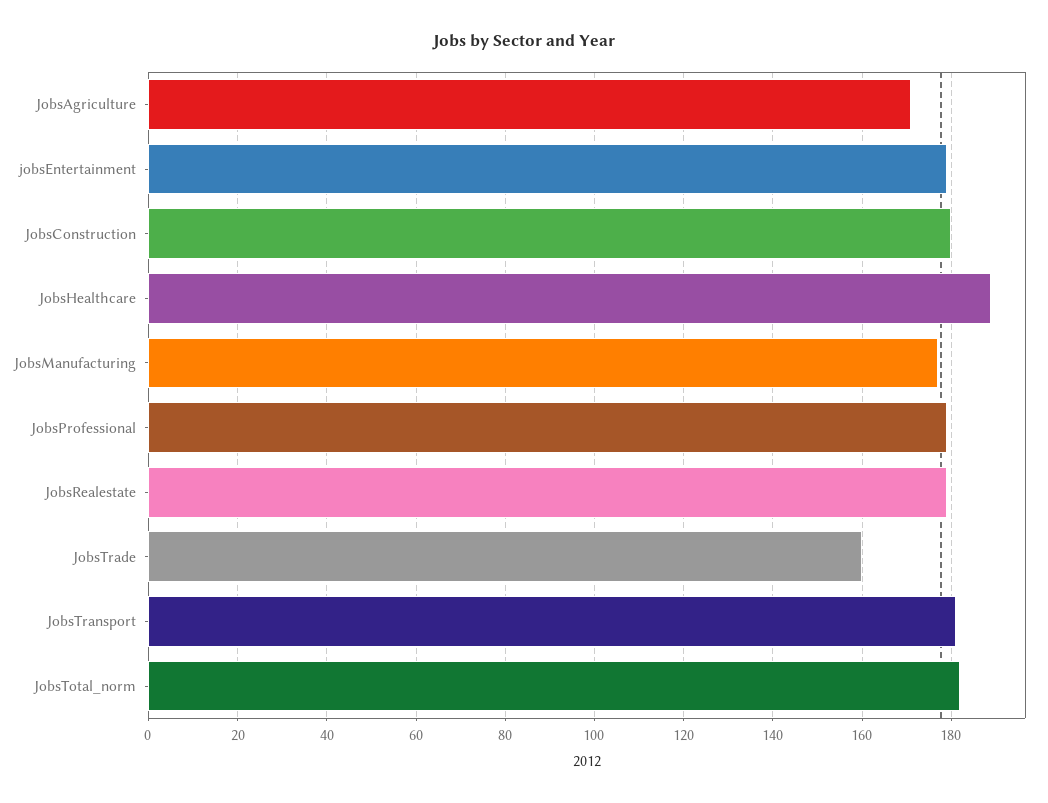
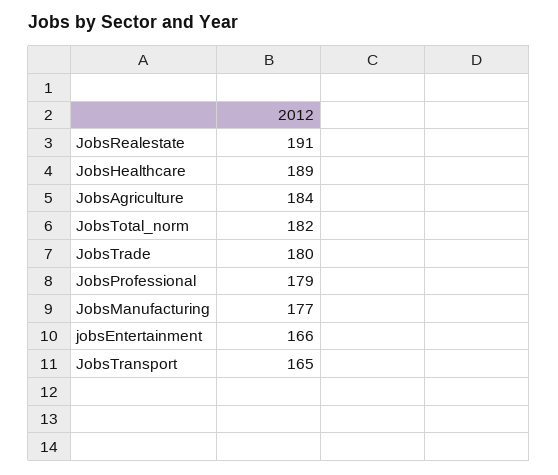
  {
-   "JobsAgriculture": 170,
+   "JobsAgriculture": 184,
-   "jobsEntertainment": 180,
+   "jobsEntertainment": 166,
-   "JobsConstruction": 180,
    "JobsHealthcare": 189,
    "JobsManufacturing": 177,
    "JobsProfessional": 179,
-   "JobsRealestate": 180,
+   "JobsRealestate": 191,
-   "JobsTrade": 160,
+   "JobsTrade": 180,
-   "JobsTransport": 180,
+   "JobsTransport": 165,
    "JobsTotal_norm": 182
  }

